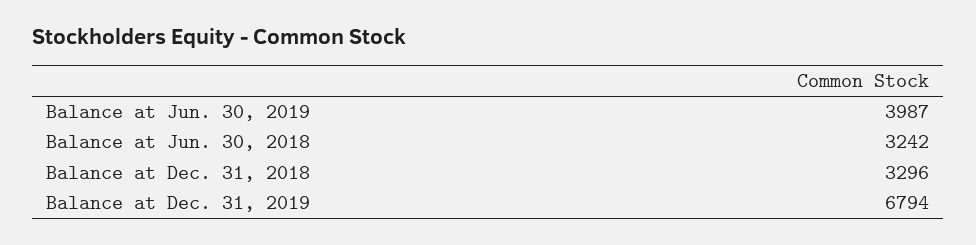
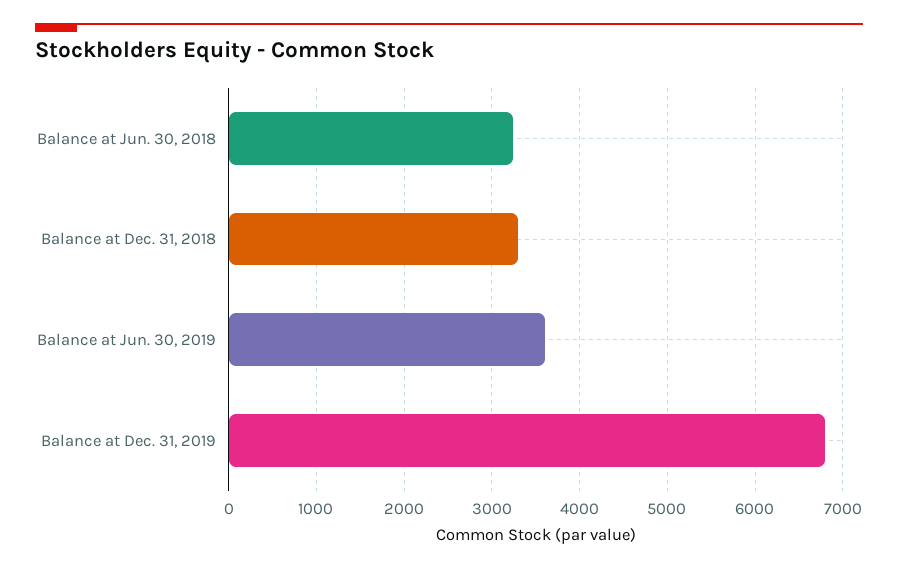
  {
-   "Balance at Jun. 30, 2019": 3987,
+   "Balance at Jun. 30, 2019": 3600,
    "Balance at Jun. 30, 2018": 3242,
    "Balance at Dec. 31, 2018": 3296,
    "Balance at Dec. 31, 2019": 6794
  }

